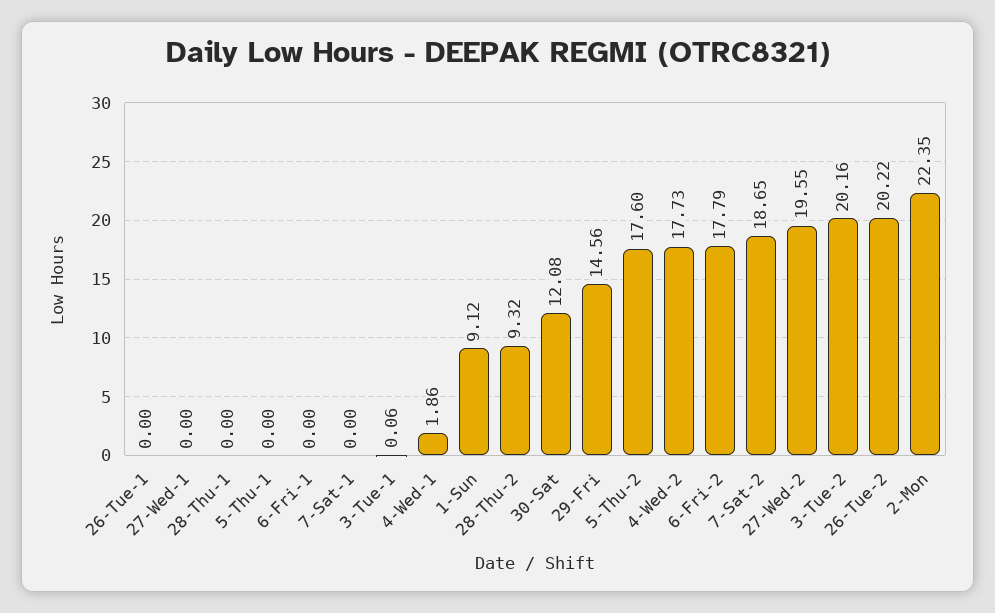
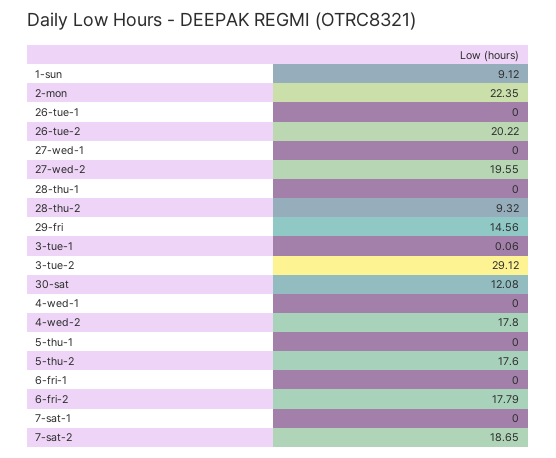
  {
    "26-Tue-1": 0,
    "27-Wed-1": 0,
    "28-Thu-1": 0,
    "5-Thu-1": 0,
    "6-Fri-1": 0,
    "7-Sat-1": 0,
    "3-Tue-1": 0.06,
-   "4-Wed-1": 1.86,
+   "4-Wed-1": 0,
    "1-Sun": 9.12,
    "28-Thu-2": 9.32,
    "30-Sat": 12.08,
    "29-Fri": 14.56,
    "5-Thu-2": 17.6,
-   "4-Wed-2": 17.73,
+   "4-Wed-2": 17.8,
    "6-Fri-2": 17.79,
    "7-Sat-2": 18.65,
    "27-Wed-2": 19.55,
-   "3-Tue-2": 20.16,
+   "3-Tue-2": 29.12,
    "26-Tue-2": 20.22,
    "2-Mon": 22.35
  }

